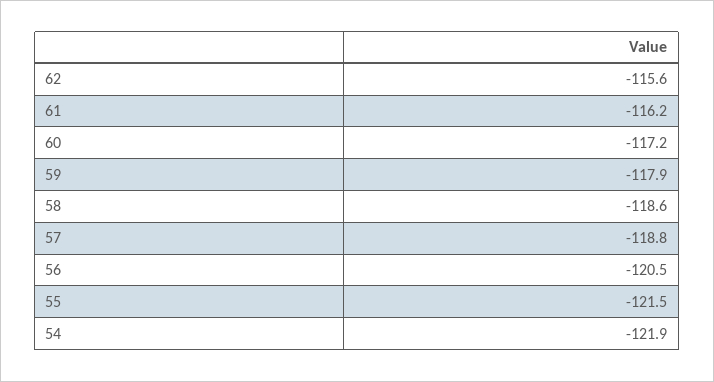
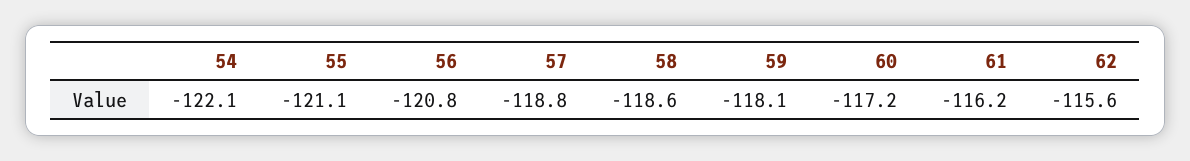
  {
    "62": -115.6,
    "61": -116.2,
    "60": -117.2,
-   "59": -117.9,
+   "59": -118.1,
    "58": -118.6,
    "57": -118.8,
-   "56": -120.5,
+   "56": -120.8,
-   "55": -121.5,
+   "55": -121.1,
-   "54": -121.9
+   "54": -122.1
  }

